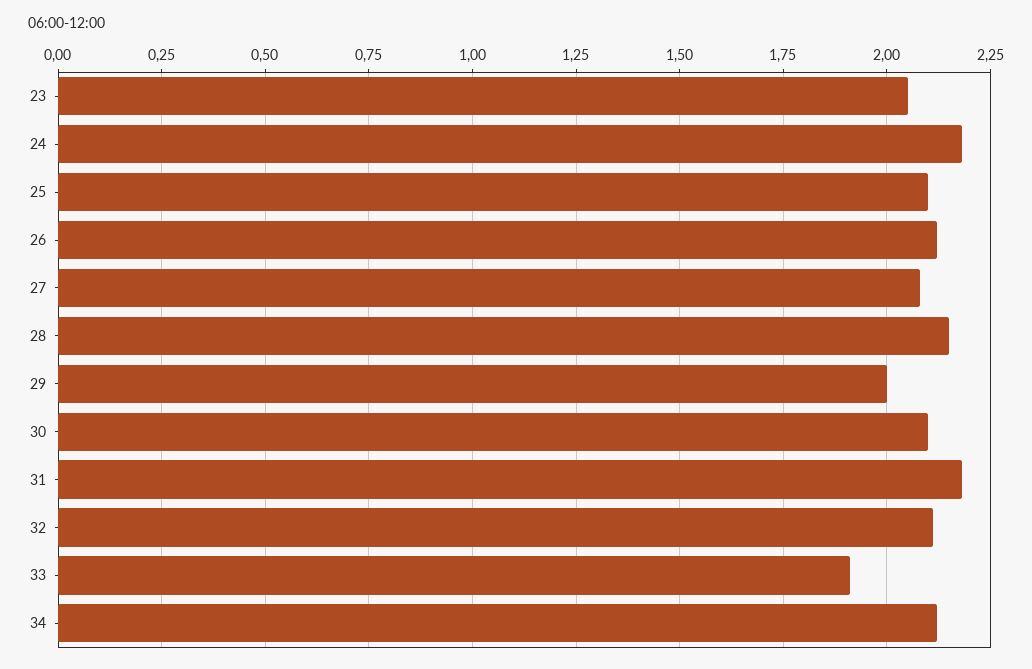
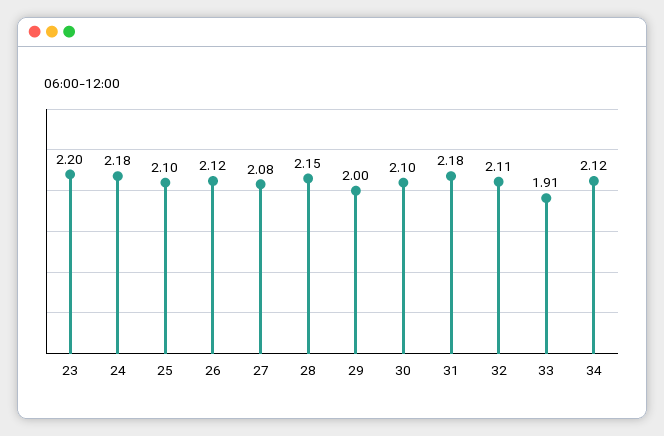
  {
-   "23": 2.05,
+   "23": 2.2,
    "24": 2.18,
    "25": 2.1,
    "26": 2.12,
    "27": 2.08,
    "28": 2.15,
    "29": 2,
    "30": 2.1,
    "31": 2.18,
    "32": 2.11,
    "33": 1.91,
    "34": 2.12
  }

